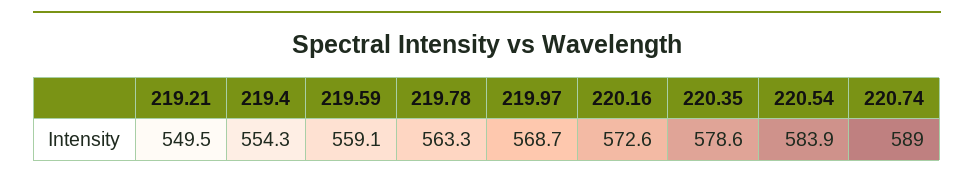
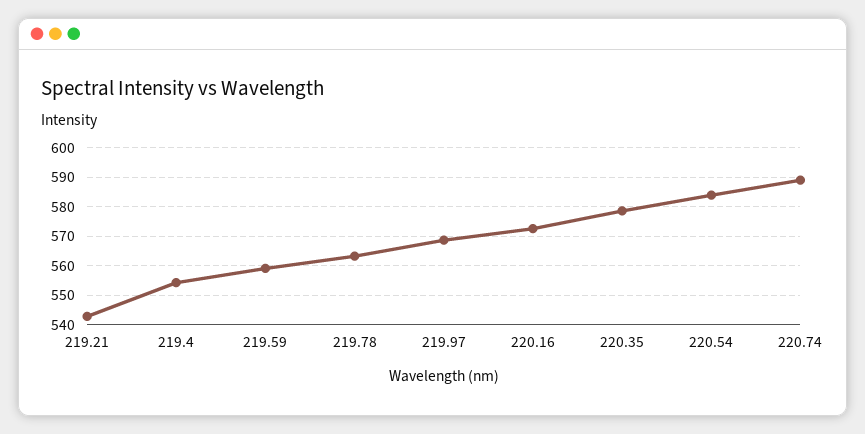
  {
-   "219.21": 549.5,
+   "219.21": 542.5,
    "219.4": 554.3,
    "219.59": 559.1,
    "219.78": 563.3,
    "219.97": 568.7,
    "220.16": 572.6,
    "220.35": 578.6,
    "220.54": 583.9,
    "220.74": 589
  }

